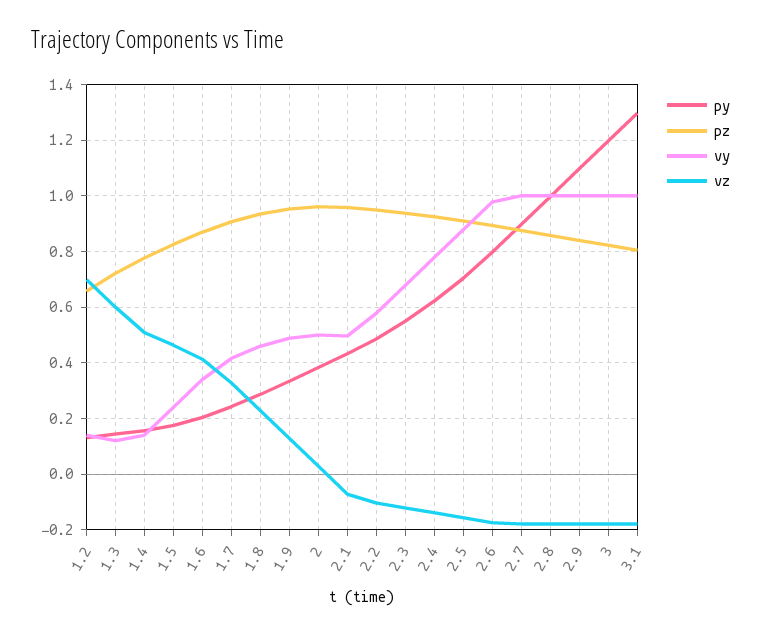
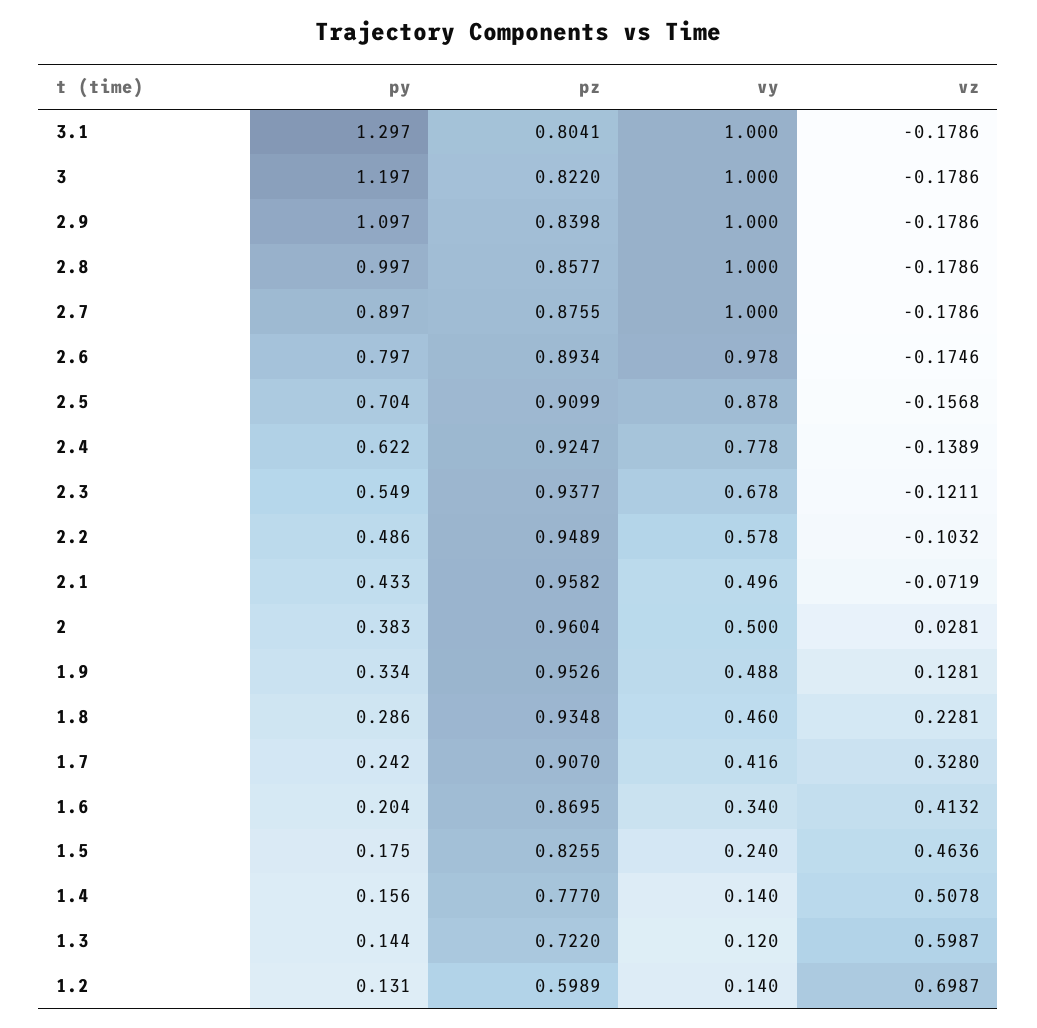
  {
    "py": {
      "1.2": 0.131,
      "1.3": 0.144,
      "1.4": 0.156,
      "1.5": 0.175,
      "1.6": 0.204,
      "1.7": 0.242,
      "1.8": 0.286,
      "1.9": 0.334,
      "2": 0.383,
      "2.1": 0.433,
      "2.2": 0.486,
      "2.3": 0.549,
      "2.4": 0.622,
      "2.5": 0.704,
      "2.6": 0.797,
      "2.7": 0.897,
      "2.8": 0.997,
      "2.9": 1.097,
      "3": 1.197,
      "3.1": 1.297
    },
    "pz": {
-     "1.2": 0.65,
+     "1.2": 0.5989,
      "1.3": 0.722,
      "1.4": 0.777,
      "1.5": 0.8255,
      "1.6": 0.8695,
      "1.7": 0.907,
      "1.8": 0.9348,
      "1.9": 0.9526,
      "2": 0.9604,
      "2.1": 0.9582,
      "2.2": 0.9489,
      "2.3": 0.9377,
      "2.4": 0.9247,
      "2.5": 0.9099,
      "2.6": 0.8934,
      "2.7": 0.8755,
      "2.8": 0.8577,
      "2.9": 0.8398,
      "3": 0.822,
      "3.1": 0.8041
    },
    "vy": {
      "1.2": 0.14,
      "1.3": 0.12,
      "1.4": 0.14,
      "1.5": 0.24,
      "1.6": 0.34,
      "1.7": 0.416,
      "1.8": 0.46,
      "1.9": 0.488,
      "2": 0.5,
      "2.1": 0.496,
      "2.2": 0.578,
      "2.3": 0.678,
      "2.4": 0.778,
      "2.5": 0.878,
      "2.6": 0.978,
      "2.7": 1,
      "2.8": 1,
      "2.9": 1,
      "3": 1,
      "3.1": 1
    },
    "vz": {
      "1.2": 0.6987,
      "1.3": 0.5987,
      "1.4": 0.5078,
      "1.5": 0.4636,
      "1.6": 0.4132,
      "1.7": 0.328,
      "1.8": 0.2281,
      "1.9": 0.1281,
      "2": 0.0281,
      "2.1": -0.0719,
      "2.2": -0.1032,
      "2.3": -0.1211,
      "2.4": -0.1389,
      "2.5": -0.1568,
      "2.6": -0.1746,
      "2.7": -0.1786,
      "2.8": -0.1786,
      "2.9": -0.1786,
      "3": -0.1786,
      "3.1": -0.1786
    }
  }

